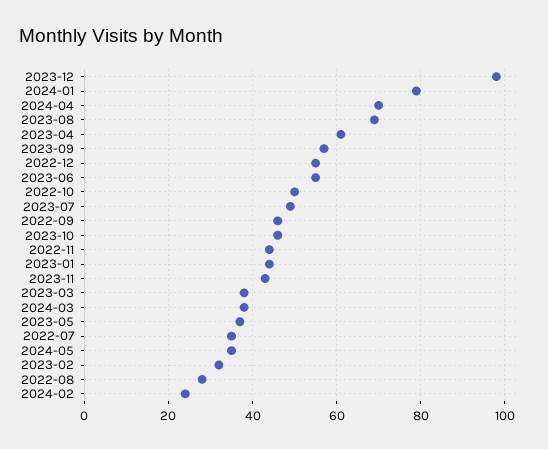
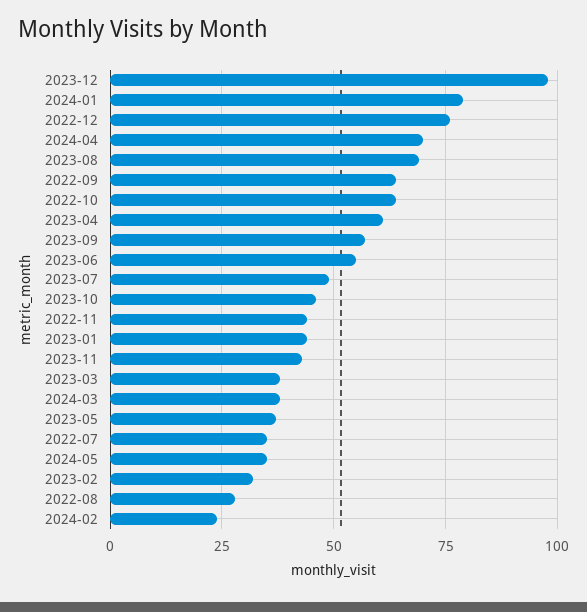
  {
    "2023-12": 100,
    "2024-01": 80,
    "2024-04": 70,
    "2023-08": 70,
    "2023-04": 60,
    "2023-09": 55,
-   "2022-12": 55,
+   "2022-12": 75,
    "2023-06": 55,
-   "2022-10": 50,
+   "2022-10": 65,
    "2023-07": 50,
-   "2022-09": 45,
+   "2022-09": 65,
    "2023-10": 45,
    "2022-11": 45,
    "2023-01": 45,
    "2023-11": 45,
    "2023-03": 40,
    "2024-03": 40,
    "2023-05": 35,
    "2022-07": 35,
    "2024-05": 35,
    "2023-02": 30,
    "2022-08": 30,
    "2024-02": 25
  }

